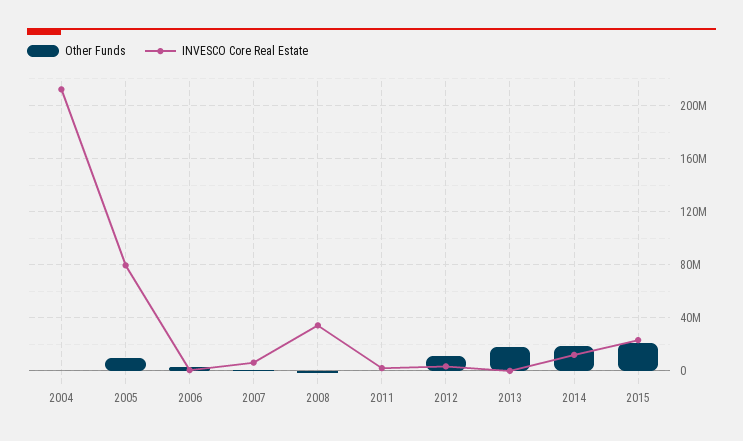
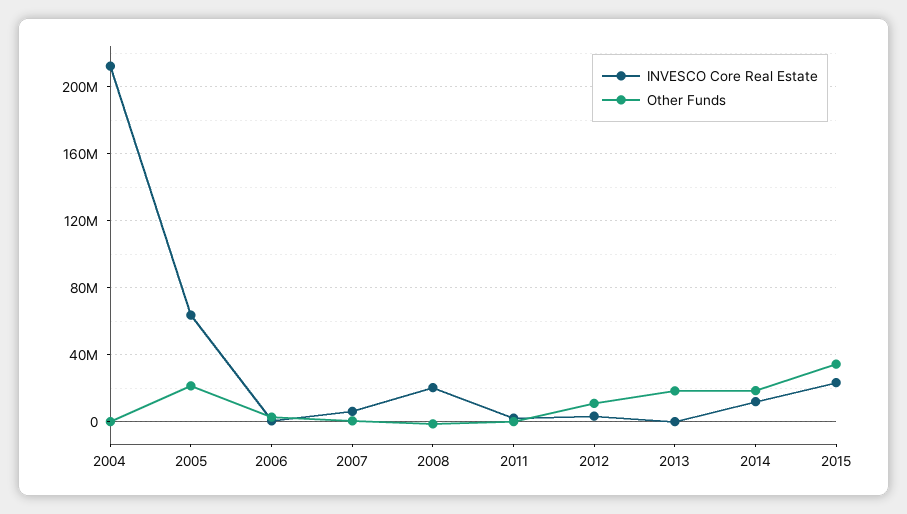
  {
    "Other Funds": {
      "2004": 0,
-     "2005": 10000000,
+     "2005": 20000000,
      "2006": 5000000,
      "2007": 0,
      "2008": 0,
      "2011": 0,
      "2012": 10000000,
      "2013": 20000000,
      "2014": 20000000,
-     "2015": 20000000
+     "2015": 35000000
    },
    "INVESCO Core Real Estate": {
      "2004": 210000000,
-     "2005": 80000000,
+     "2005": 65000000,
      "2006": 0,
      "2007": 5000000,
-     "2008": 35000000,
+     "2008": 20000000,
      "2011": 0,
      "2012": 5000000,
      "2013": 0,
      "2014": 10000000,
      "2015": 25000000
    }
  }

